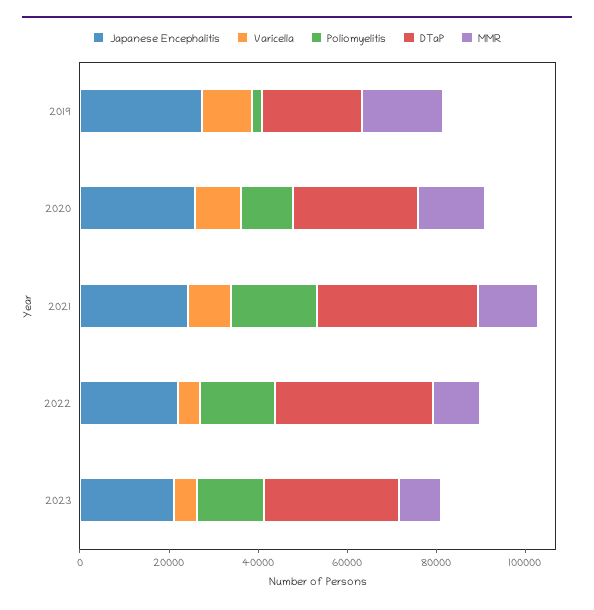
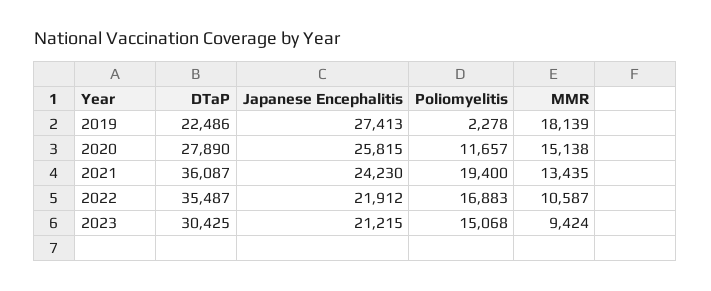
  {
    "Japanese Encephalitis": {
      "2019": 27413,
      "2020": 25815,
      "2021": 24230,
      "2022": 21912,
      "2023": 21215
    },
-   "Varicella": {
-     "2019": 10000,
-     "2020": 10000,
-     "2021": 10000,
-     "2022": 5000,
-     "2023": 5000
-   },
    "Poliomyelitis": {
      "2019": 2278,
      "2020": 11657,
      "2021": 19400,
      "2022": 16883,
      "2023": 15068
    },
    "DTaP": {
      "2019": 22486,
      "2020": 27890,
      "2021": 36087,
      "2022": 35487,
      "2023": 30425
    },
    "MMR": {
      "2019": 18139,
      "2020": 15138,
      "2021": 13435,
      "2022": 10587,
      "2023": 9424
    }
  }

